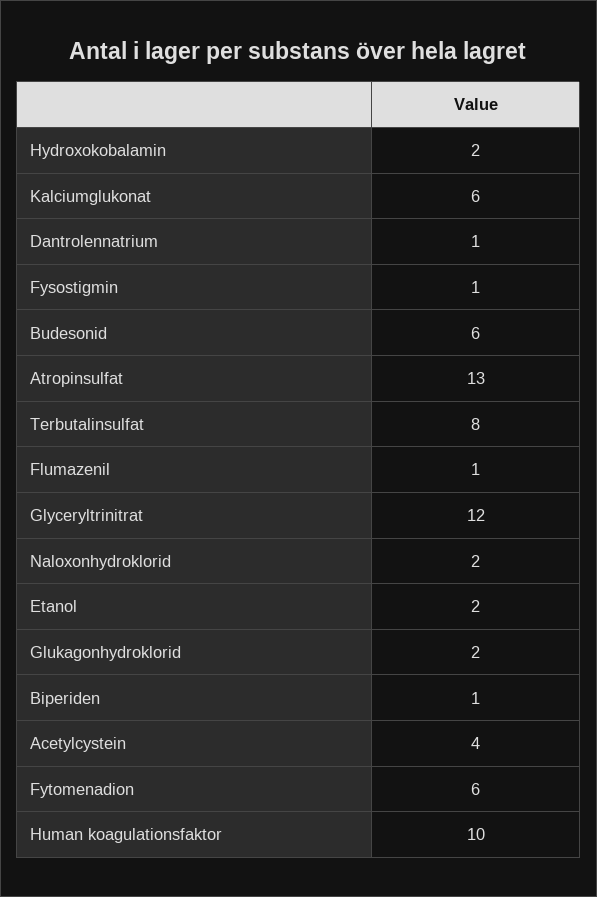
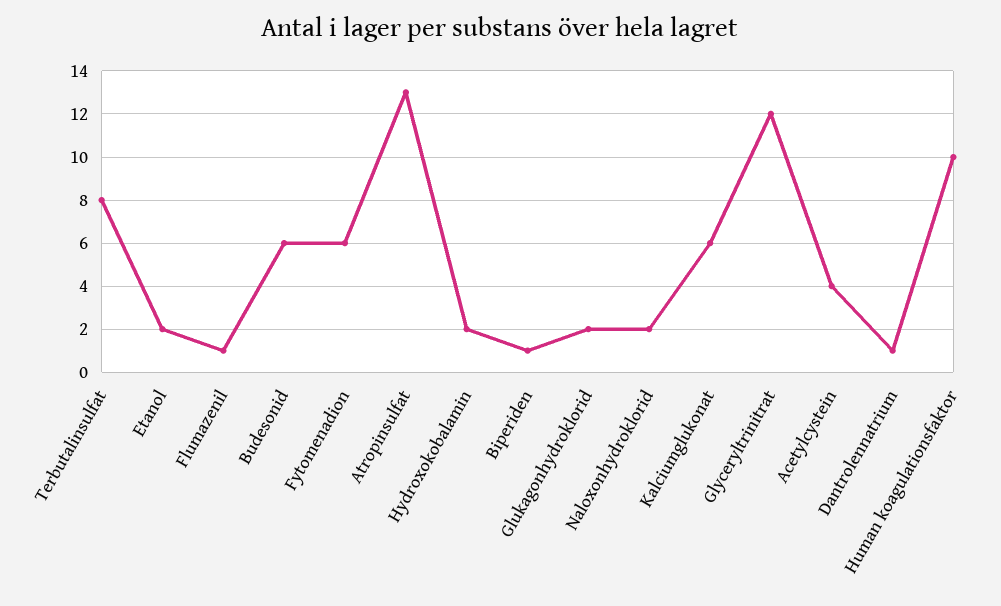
  {
    "Hydroxokobalamin": 2,
    "Kalciumglukonat": 6,
    "Dantrolennatrium": 1,
-   "Fysostigmin": 1,
    "Budesonid": 6,
    "Atropinsulfat": 13,
    "Terbutalinsulfat": 8,
    "Flumazenil": 1,
    "Glyceryltrinitrat": 12,
    "Naloxonhydroklorid": 2,
    "Etanol": 2,
    "Glukagonhydroklorid": 2,
    "Biperiden": 1,
    "Acetylcystein": 4,
    "Fytomenadion": 6,
    "Human koagulationsfaktor": 10
  }

